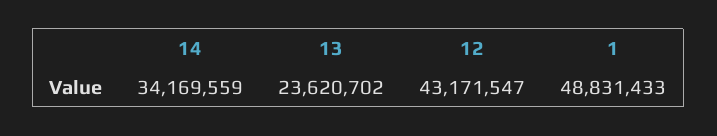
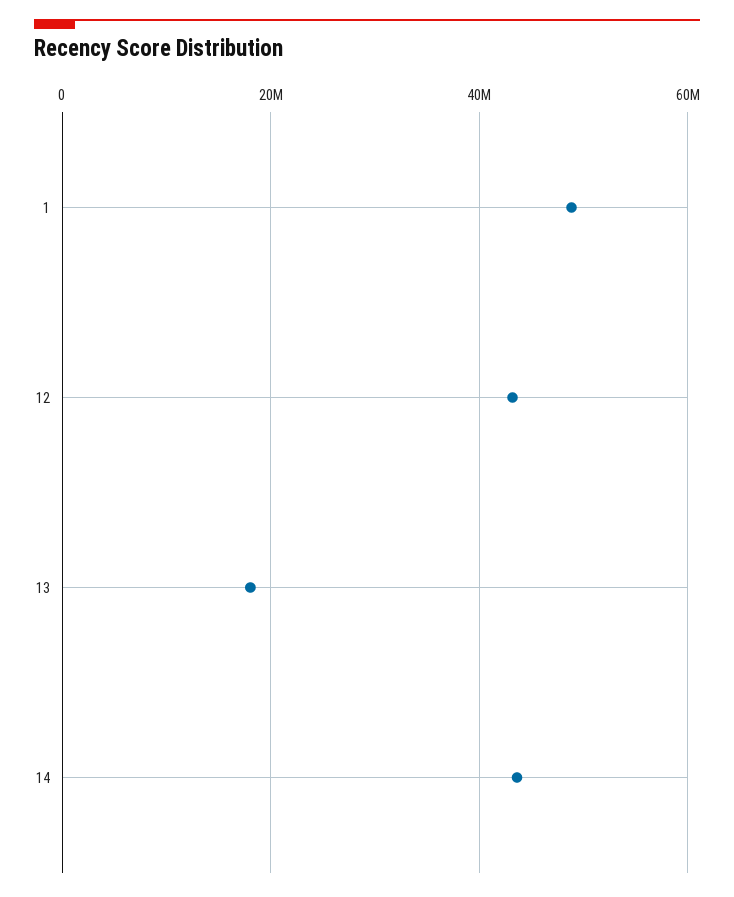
  {
-   "14": 34169559,
+   "14": 44000000,
-   "13": 23620702,
+   "13": 18000000,
    "12": 43171547,
    "1": 48831433
  }

